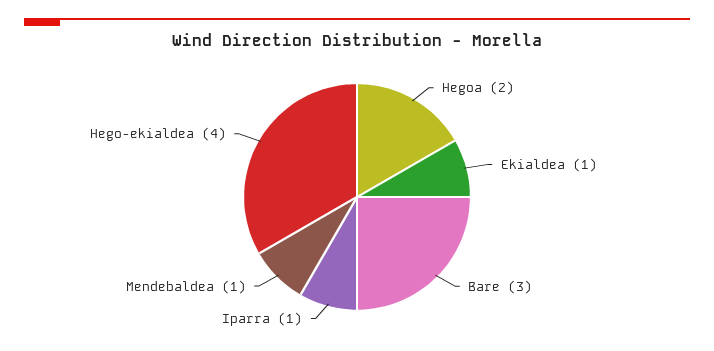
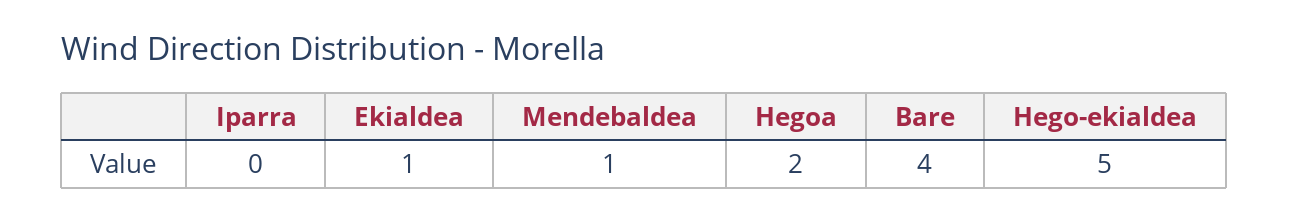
  {
    "Hegoa": 2,
    "Ekialdea": 1,
-   "Bare": 3,
+   "Bare": 4,
-   "Iparra": 1,
+   "Iparra": 0,
    "Mendebaldea": 1,
-   "Hego-ekialdea": 4
+   "Hego-ekialdea": 5
  }

